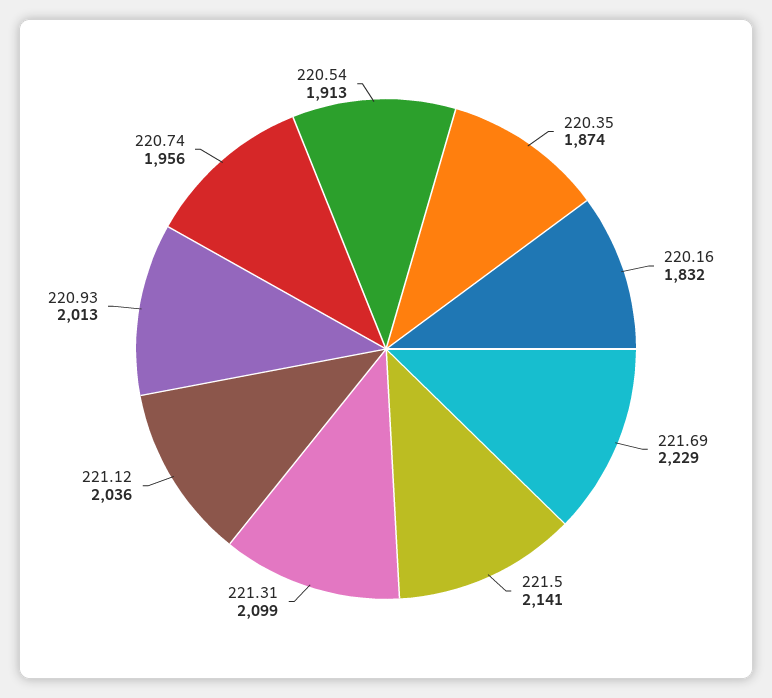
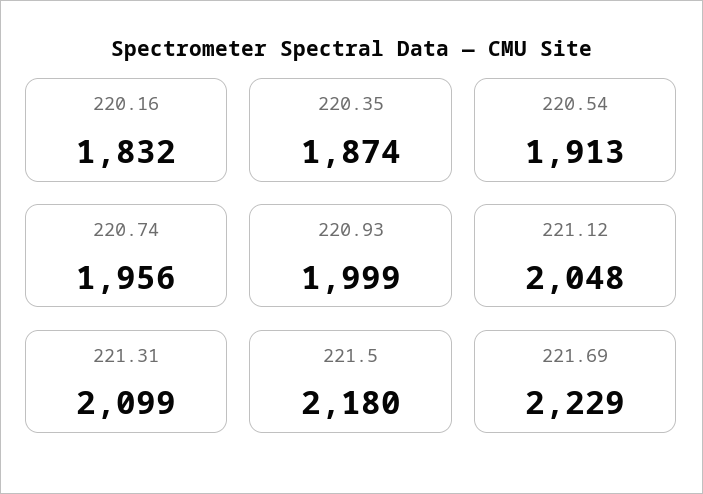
  {
    "220.35": 1874,
    "220.16": 1832,
    "221.69": 2229,
-   "221.5": 2141,
+   "221.5": 2180,
    "221.31": 2099,
-   "221.12": 2036,
+   "221.12": 2048,
-   "220.93": 2013,
+   "220.93": 1999,
    "220.74": 1956,
    "220.54": 1913
  }

